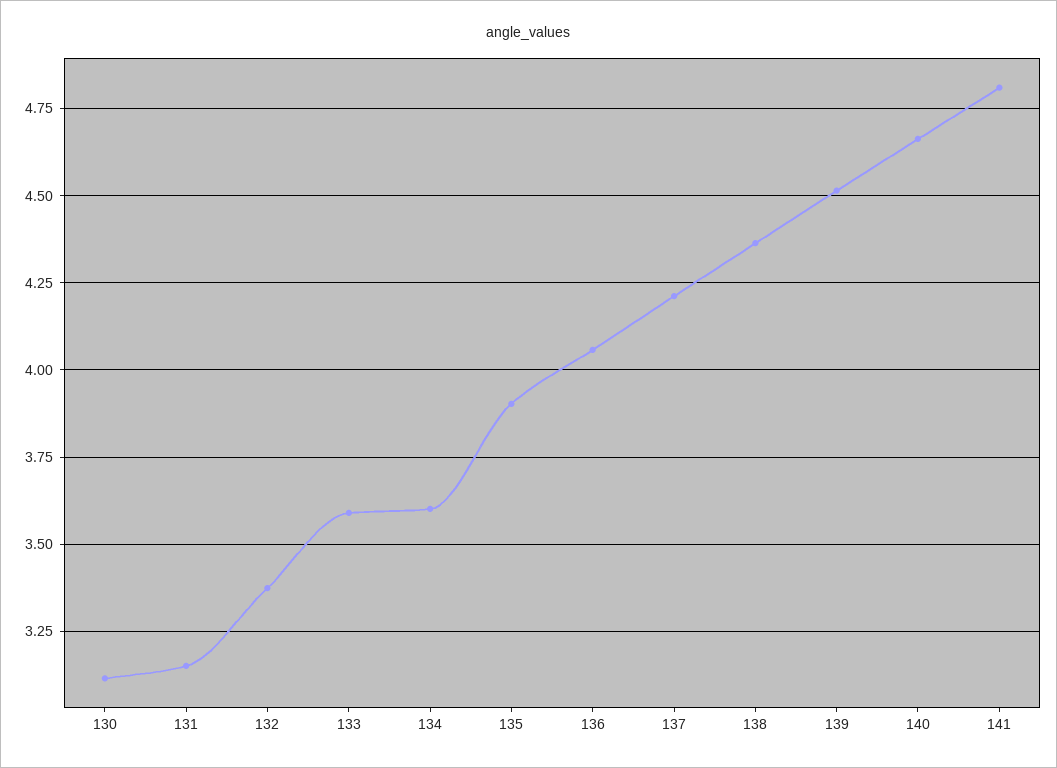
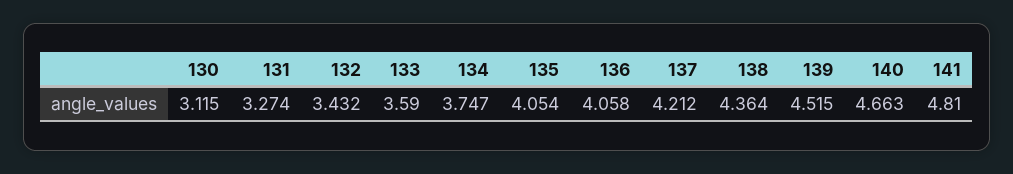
  {
    "130": 3.115,
-   "131": 3.15,
+   "131": 3.274,
-   "132": 3.375,
+   "132": 3.432,
    "133": 3.59,
-   "134": 3.6,
+   "134": 3.747,
-   "135": 3.9,
+   "135": 4.054,
    "136": 4.058,
    "137": 4.212,
    "138": 4.364,
    "139": 4.515,
    "140": 4.663,
    "141": 4.81
  }

